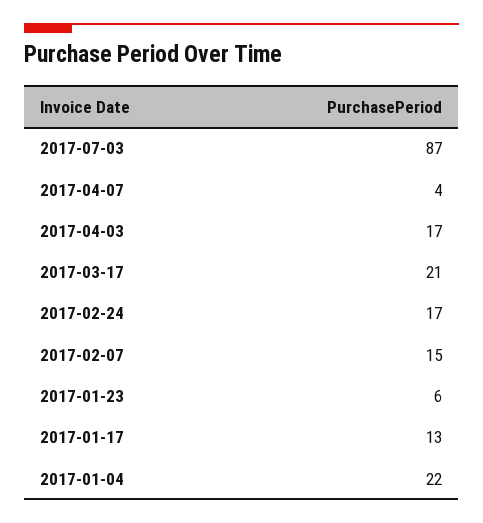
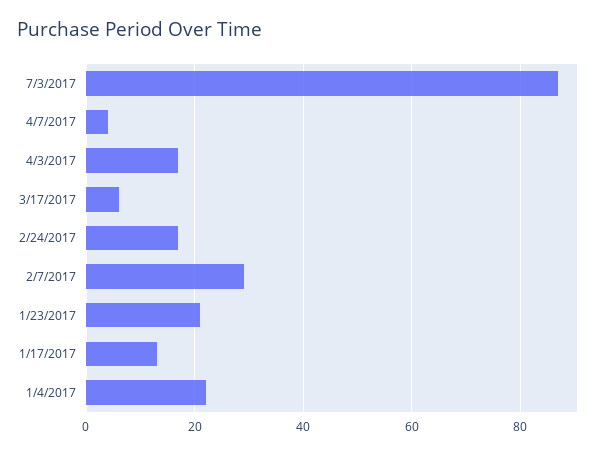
  {
    "2017-07-03": 87,
    "2017-04-07": 4,
    "2017-04-03": 17,
-   "2017-03-17": 21,
+   "2017-03-17": 5,
    "2017-02-24": 17,
-   "2017-02-07": 15,
+   "2017-02-07": 30,
-   "2017-01-23": 6,
+   "2017-01-23": 20,
    "2017-01-17": 13,
    "2017-01-04": 22
  }

